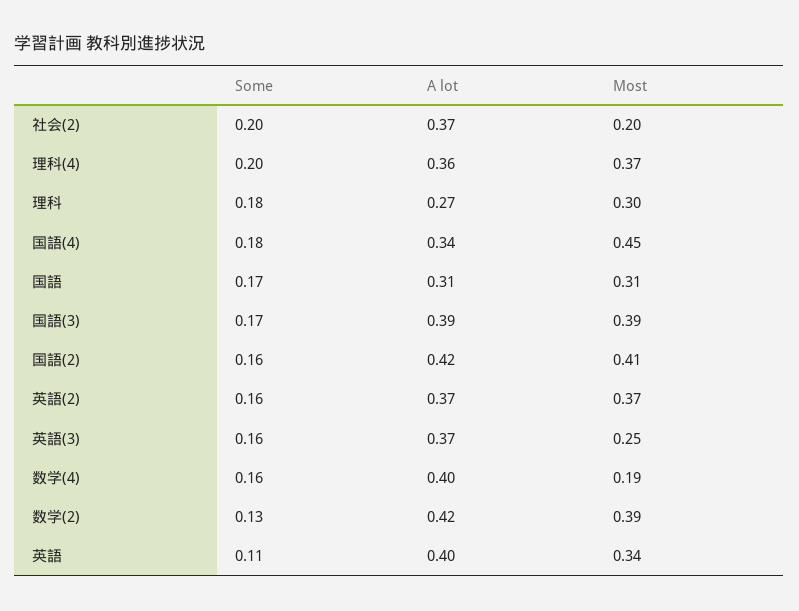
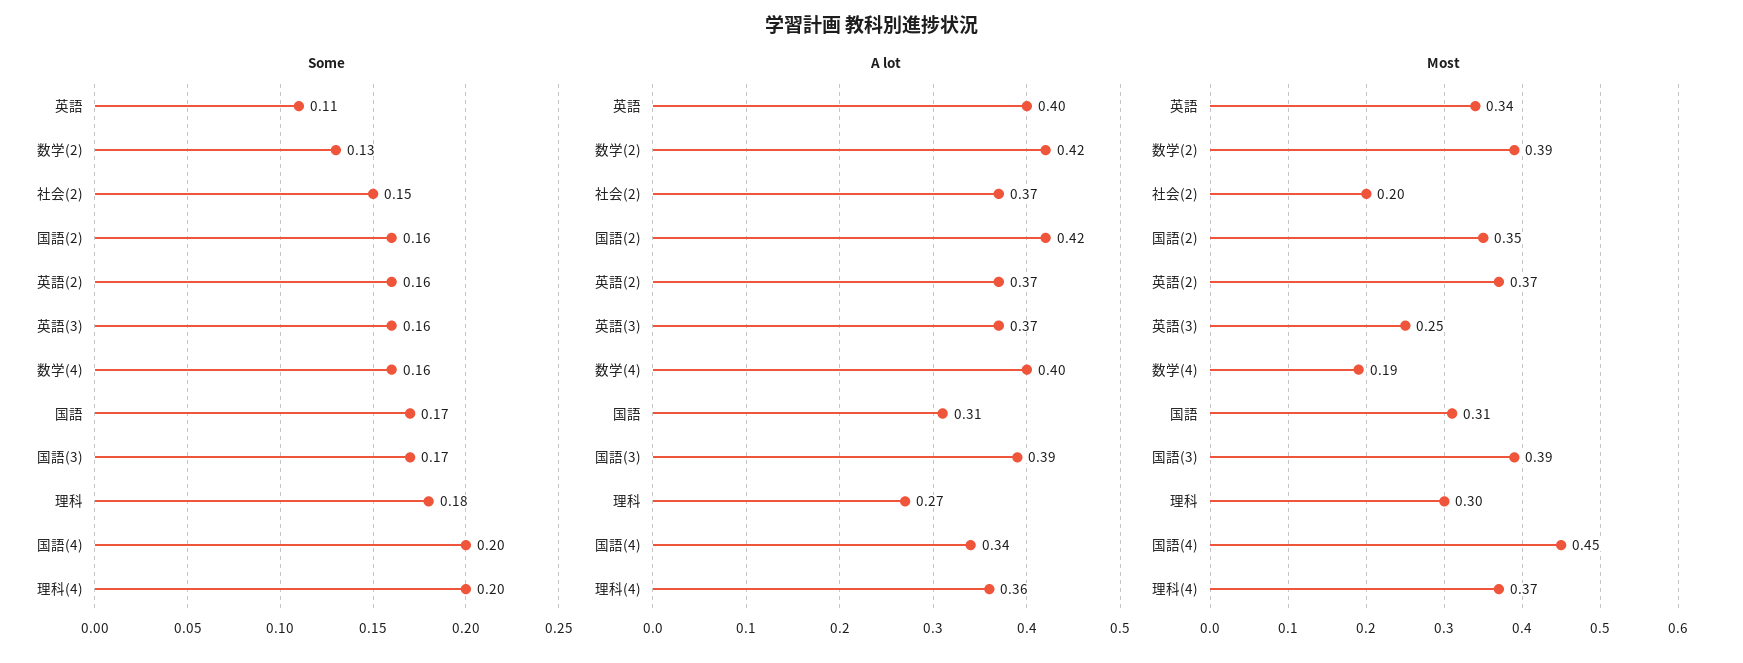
  {
    "Some": {
-     "社会(2)": 0.2,
+     "社会(2)": 0.15,
      "理科(4)": 0.2,
      "理科": 0.18,
-     "国語(4)": 0.18,
+     "国語(4)": 0.2,
      "国語": 0.17,
      "国語(3)": 0.17,
      "国語(2)": 0.16,
      "英語(2)": 0.16,
      "英語(3)": 0.16,
      "数学(4)": 0.16,
      "数学(2)": 0.13,
      "英語": 0.11
    },
    "A lot": {
      "社会(2)": 0.37,
      "理科(4)": 0.36,
      "理科": 0.27,
      "国語(4)": 0.34,
      "国語": 0.31,
      "国語(3)": 0.39,
      "国語(2)": 0.42,
      "英語(2)": 0.37,
      "英語(3)": 0.37,
      "数学(4)": 0.4,
      "数学(2)": 0.42,
      "英語": 0.4
    },
    "Most": {
      "社会(2)": 0.2,
      "理科(4)": 0.37,
      "理科": 0.3,
      "国語(4)": 0.45,
      "国語": 0.31,
      "国語(3)": 0.39,
-     "国語(2)": 0.41,
+     "国語(2)": 0.35,
      "英語(2)": 0.37,
      "英語(3)": 0.25,
      "数学(4)": 0.19,
      "数学(2)": 0.39,
      "英語": 0.34
    }
  }

